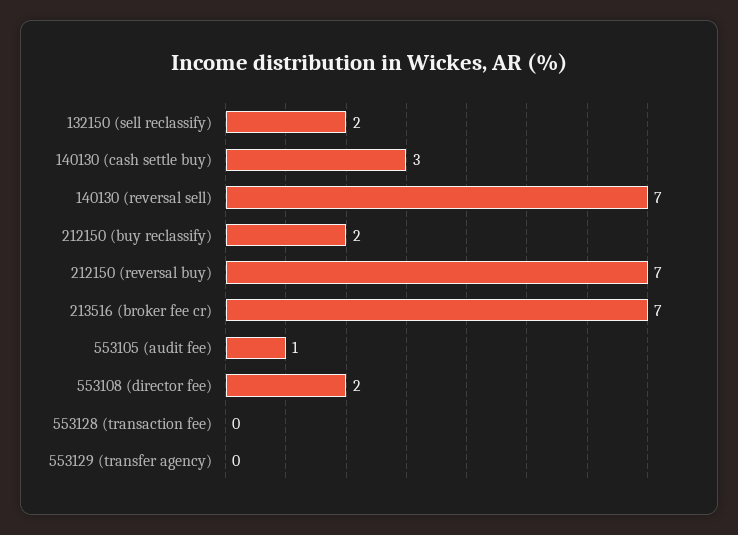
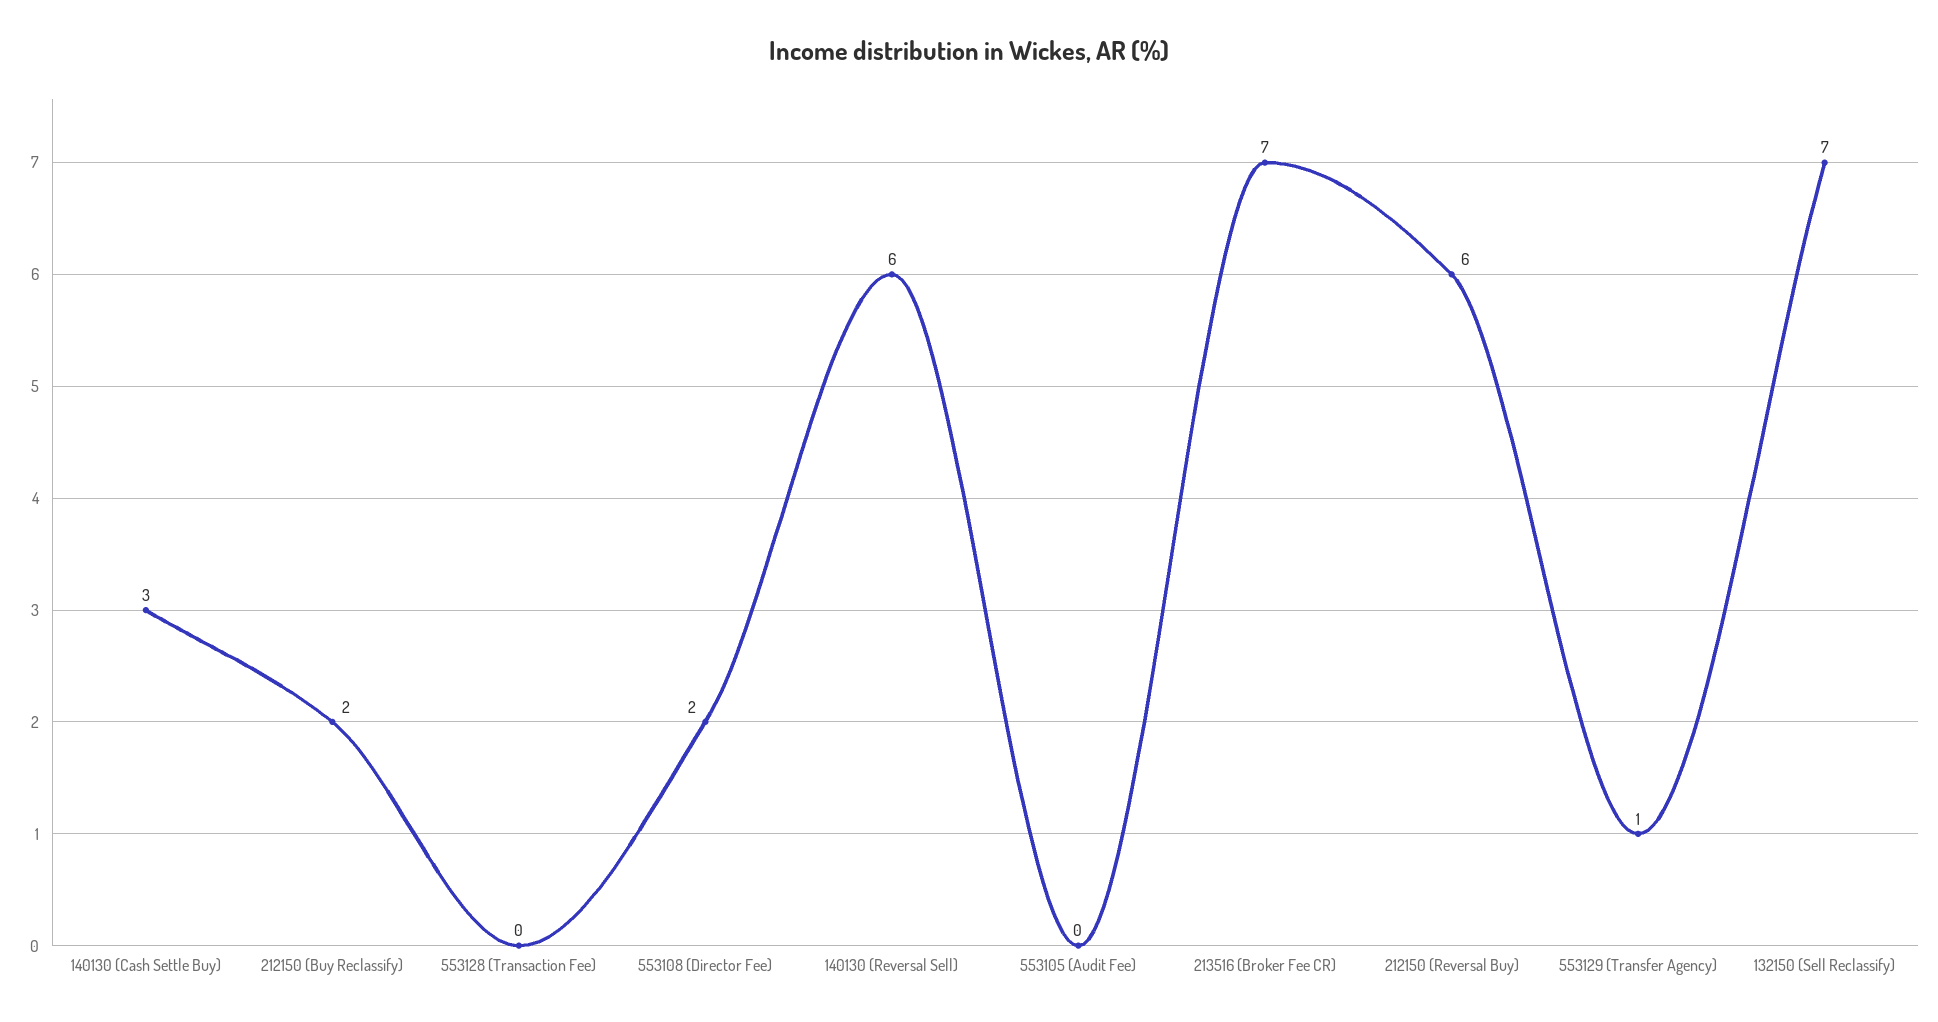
  {
-   "132150 (sell reclassify)": 2,
+   "132150 (sell reclassify)": 7,
    "140130 (cash settle buy)": 3,
-   "140130 (reversal sell)": 7,
+   "140130 (reversal sell)": 6,
    "212150 (buy reclassify)": 2,
-   "212150 (reversal buy)": 7,
+   "212150 (reversal buy)": 6,
    "213516 (broker fee cr)": 7,
-   "553105 (audit fee)": 1,
+   "553105 (audit fee)": 0,
    "553108 (director fee)": 2,
    "553128 (transaction fee)": 0,
-   "553129 (transfer agency)": 0
+   "553129 (transfer agency)": 1
  }

